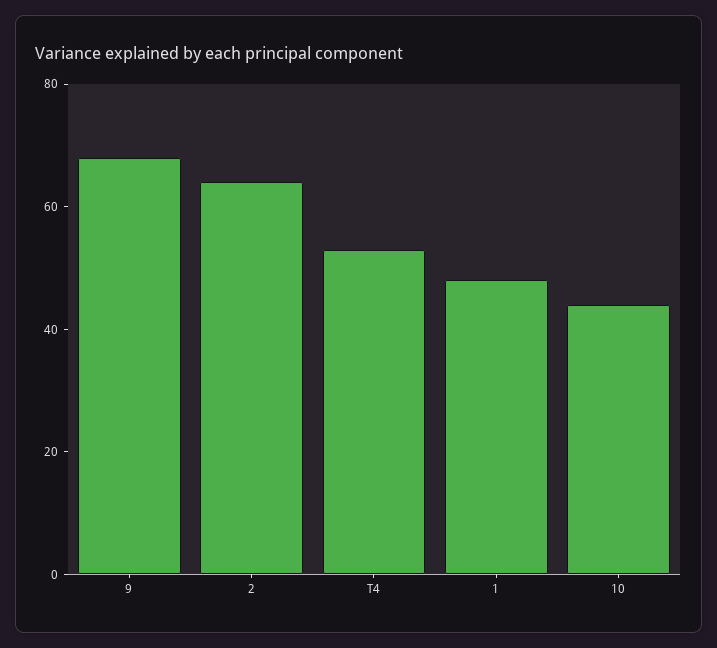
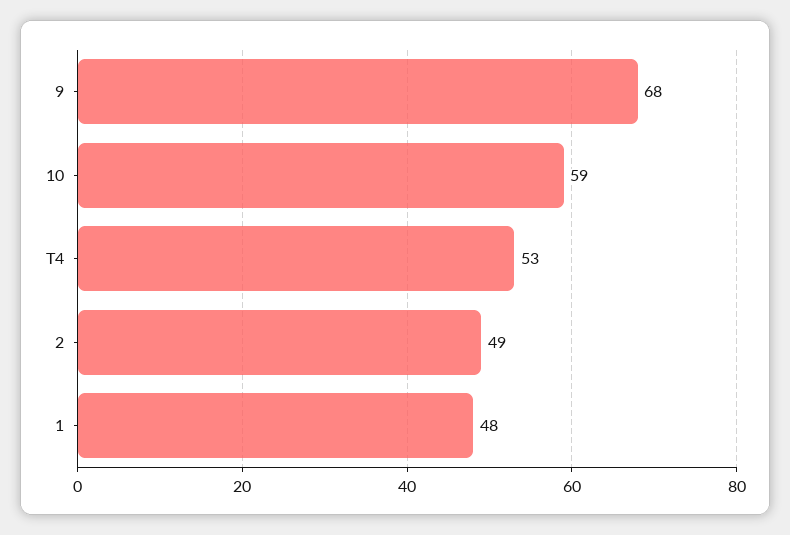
  {
    "9": 68,
-   "2": 65,
+   "2": 49,
    "T4": 53,
    "1": 48,
-   "10": 45
+   "10": 59
  }

